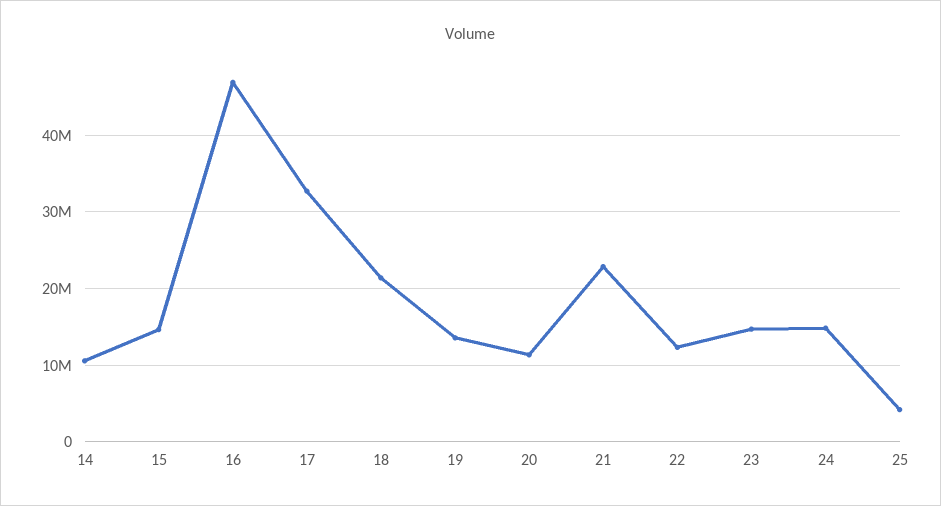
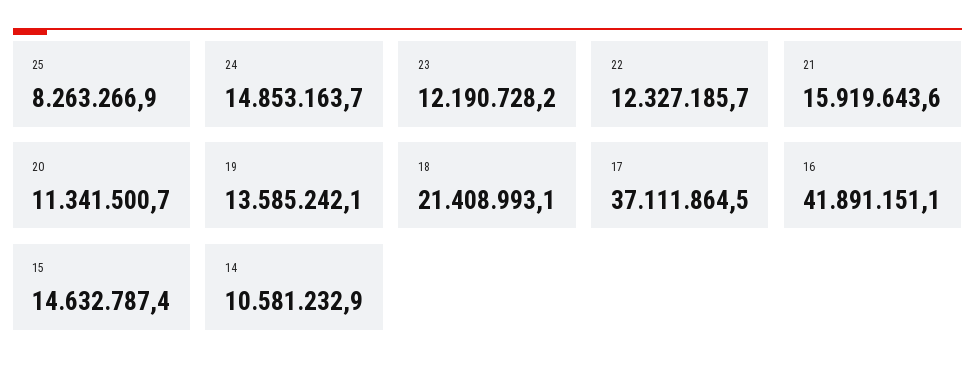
  {
    "14": 10581232.9,
    "15": 14632787.4,
-   "16": 47000000,
+   "16": 41891151.1,
-   "17": 33000000,
+   "17": 37111864.5,
    "18": 21408993.1,
    "19": 13585242.1,
    "20": 11341500.7,
-   "21": 23000000,
+   "21": 15919643.6,
    "22": 12327185.7,
-   "23": 15000000,
+   "23": 12190728.2,
    "24": 14853163.7,
-   "25": 4000000
+   "25": 8263266.9
  }

